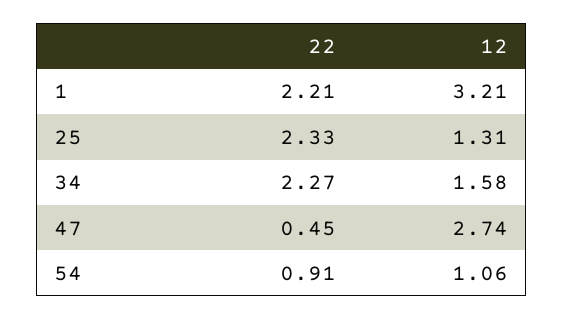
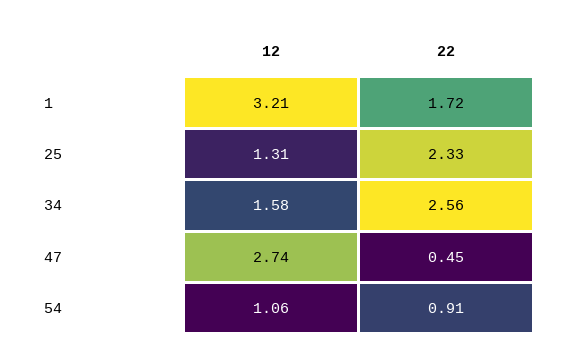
  {
    "22": {
-     "1": 2.21,
+     "1": 1.72,
      "25": 2.33,
-     "34": 2.27,
+     "34": 2.56,
      "47": 0.45,
      "54": 0.91
    },
    "12": {
      "1": 3.21,
      "25": 1.31,
      "34": 1.58,
      "47": 2.74,
      "54": 1.06
    }
  }

